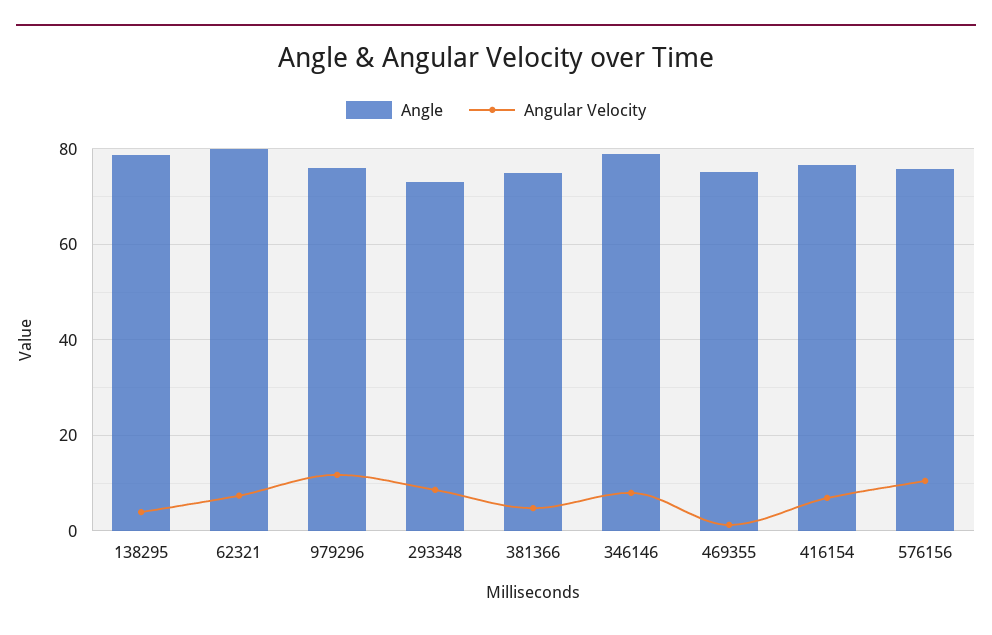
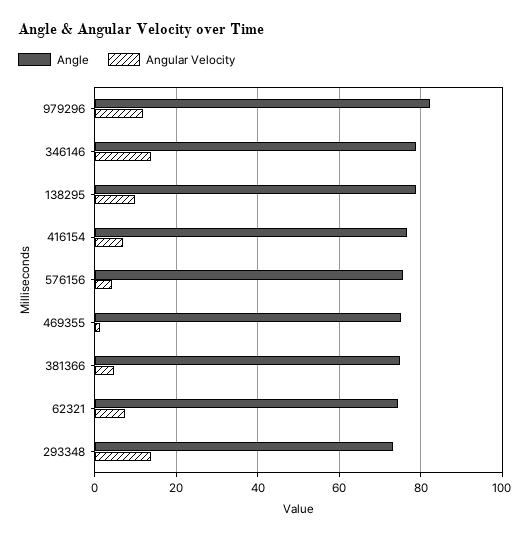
  {
    "Angle": {
      "138295": 78,
-     "62321": 80,
+     "62321": 74,
-     "979296": 76,
+     "979296": 82,
      "293348": 74,
      "381366": 74,
      "346146": 78,
      "469355": 76,
      "416154": 76,
      "576156": 76
    },
    "Angular Velocity": {
-     "138295": 4,
+     "138295": 10,
      "62321": 8,
      "979296": 12,
-     "293348": 8,
+     "293348": 14,
      "381366": 4,
-     "346146": 8,
+     "346146": 14,
      "469355": 2,
      "416154": 6,
-     "576156": 10
+     "576156": 4
    }
  }

